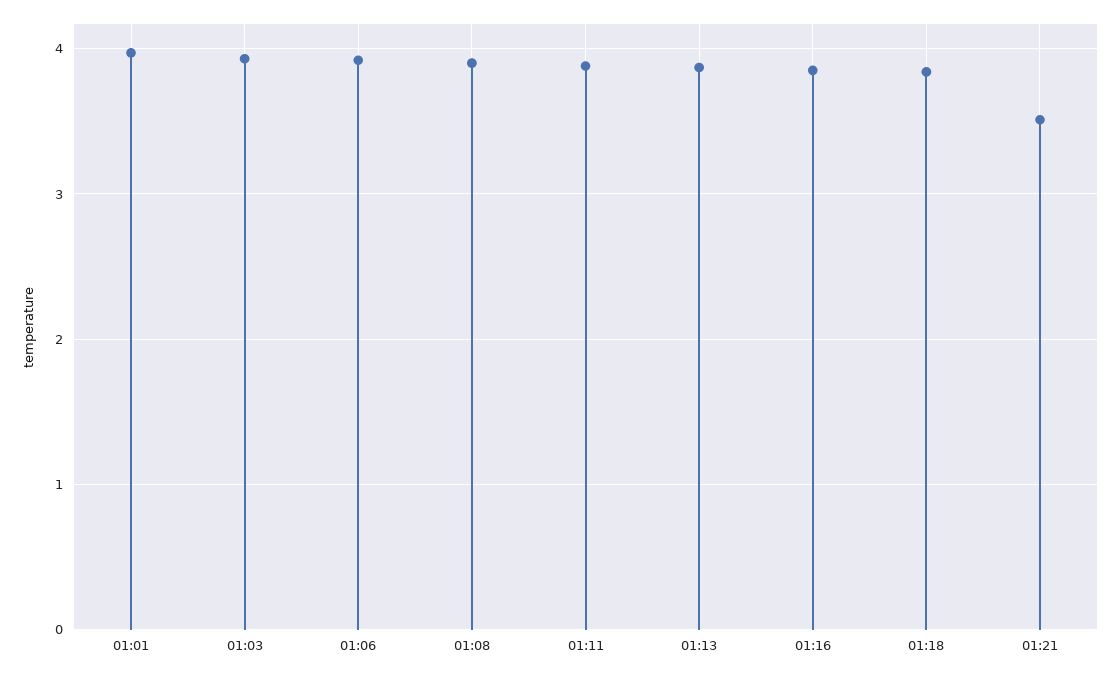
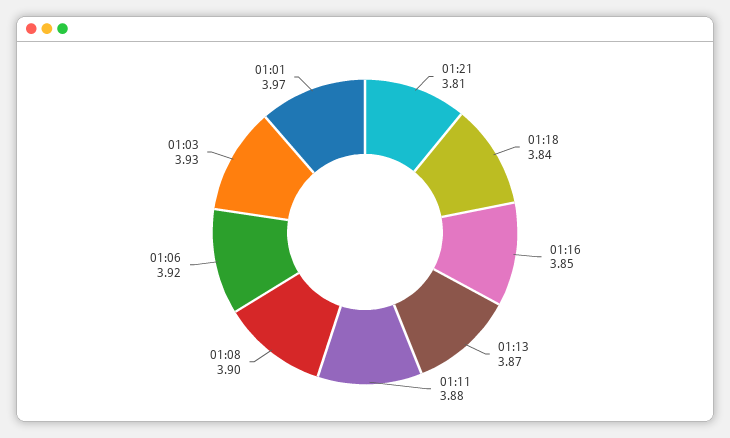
  {
    "01:01": 3.97,
    "01:03": 3.93,
    "01:06": 3.92,
    "01:08": 3.9,
    "01:11": 3.88,
    "01:13": 3.87,
    "01:16": 3.85,
    "01:18": 3.84,
-   "01:21": 3.5
+   "01:21": 3.81
  }

